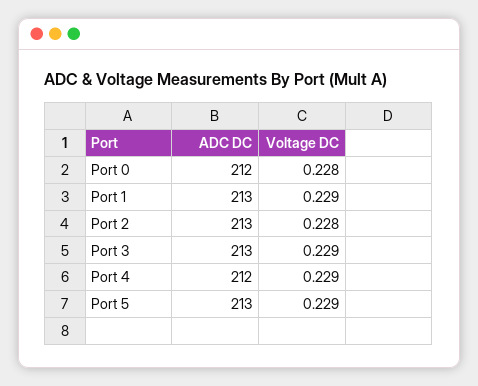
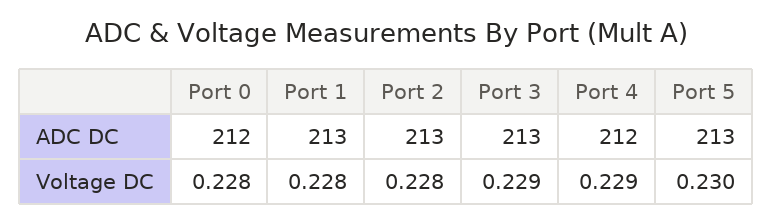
  {
    "ADC DC": {
      "Port 0": 212,
      "Port 1": 213,
      "Port 2": 213,
      "Port 3": 213,
      "Port 4": 212,
      "Port 5": 213
    },
    "Voltage DC": {
      "Port 0": 0.228,
-     "Port 1": 0.229,
+     "Port 1": 0.228,
      "Port 2": 0.228,
      "Port 3": 0.229,
      "Port 4": 0.229,
-     "Port 5": 0.229
+     "Port 5": 0.23
    }
  }

